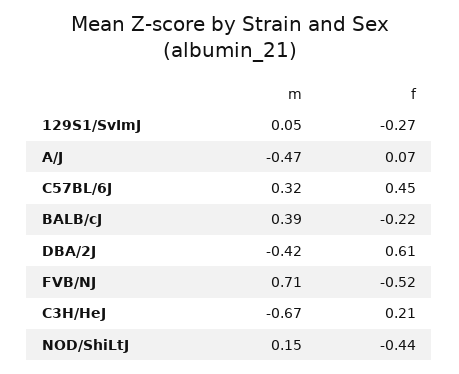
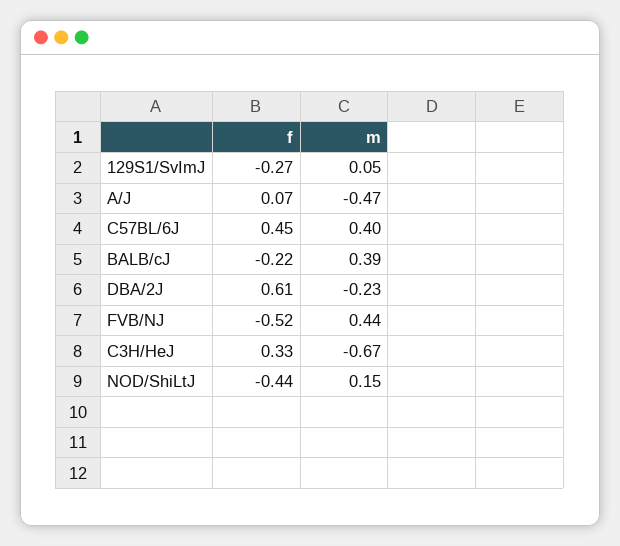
  {
    "m": {
      "129S1/SvImJ": 0.05,
      "A/J": -0.47,
-     "C57BL/6J": 0.32,
+     "C57BL/6J": 0.4,
      "BALB/cJ": 0.39,
-     "DBA/2J": -0.42,
+     "DBA/2J": -0.23,
-     "FVB/NJ": 0.71,
+     "FVB/NJ": 0.44,
      "C3H/HeJ": -0.67,
      "NOD/ShiLtJ": 0.15
    },
    "f": {
      "129S1/SvImJ": -0.27,
      "A/J": 0.07,
      "C57BL/6J": 0.45,
      "BALB/cJ": -0.22,
      "DBA/2J": 0.61,
      "FVB/NJ": -0.52,
-     "C3H/HeJ": 0.21,
+     "C3H/HeJ": 0.33,
      "NOD/ShiLtJ": -0.44
    }
  }

